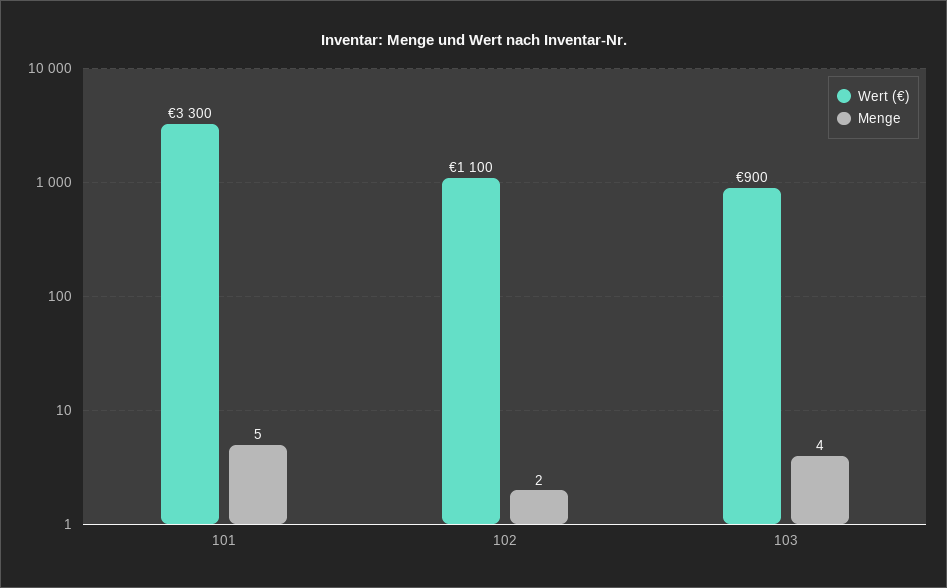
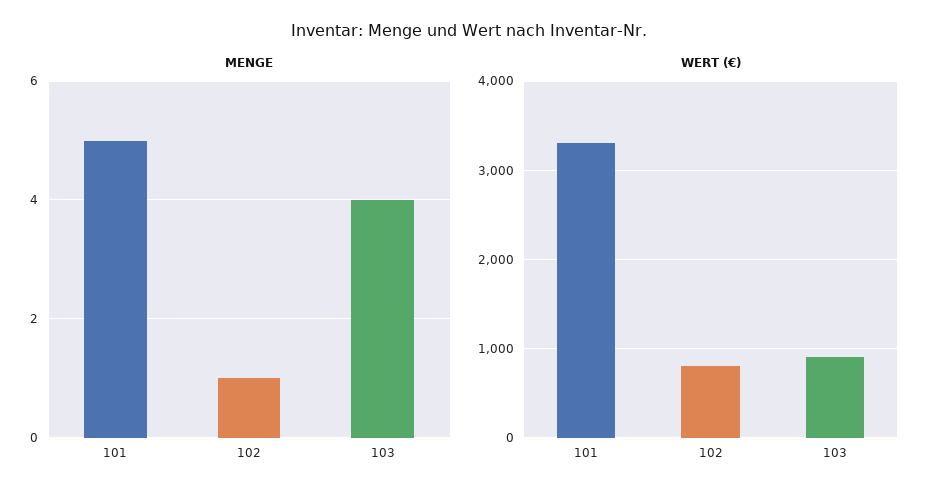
  {
    "Wert (€)": {
      "101": 3300,
-     "102": 1100,
+     "102": 800,
      "103": 900
    },
    "Menge": {
      "101": 5,
-     "102": 2,
+     "102": 1,
      "103": 4
    }
  }

